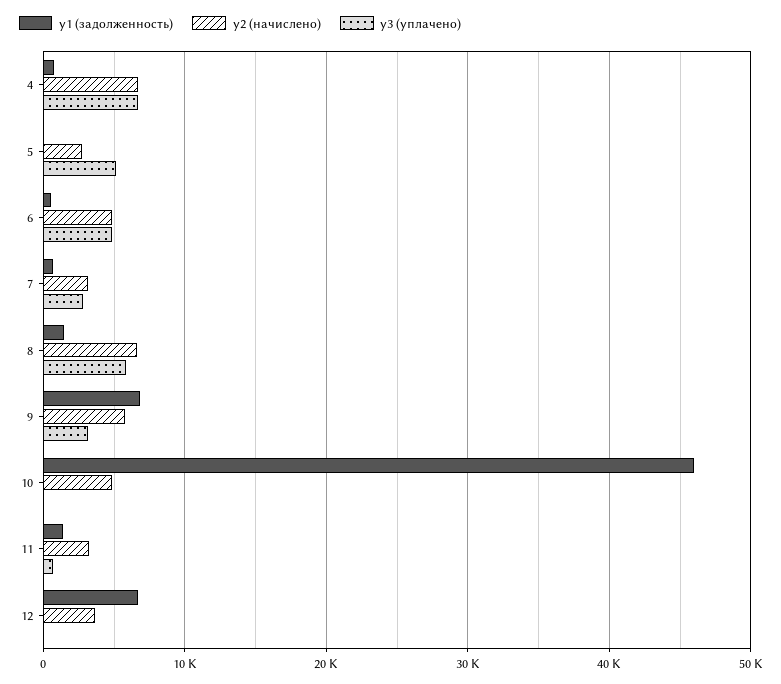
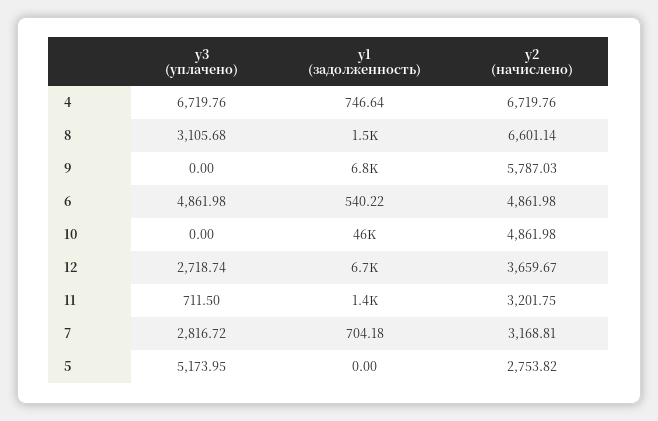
  {
    "y1 (задолженность)": {
      "4": 746.64,
      "5": 0,
      "6": 540.22,
      "7": 704.18,
      "8": 1500,
      "9": 6800,
      "10": 46000,
      "11": 1400,
      "12": 6700
    },
    "y2 (начислено)": {
      "4": 6719.76,
      "5": 2753.82,
      "6": 4861.98,
      "7": 3168.81,
      "8": 6601.14,
      "9": 5787.03,
      "10": 4861.98,
      "11": 3201.75,
      "12": 3659.67
    },
    "y3 (уплачено)": {
      "4": 6719.76,
      "5": 5173.95,
      "6": 4861.98,
      "7": 2816.72,
-     "8": 6000,
+     "8": 3105.68,
-     "9": 3000,
+     "9": 0,
      "10": 0,
      "11": 711.5,
-     "12": 0
+     "12": 2718.74
    }
  }

